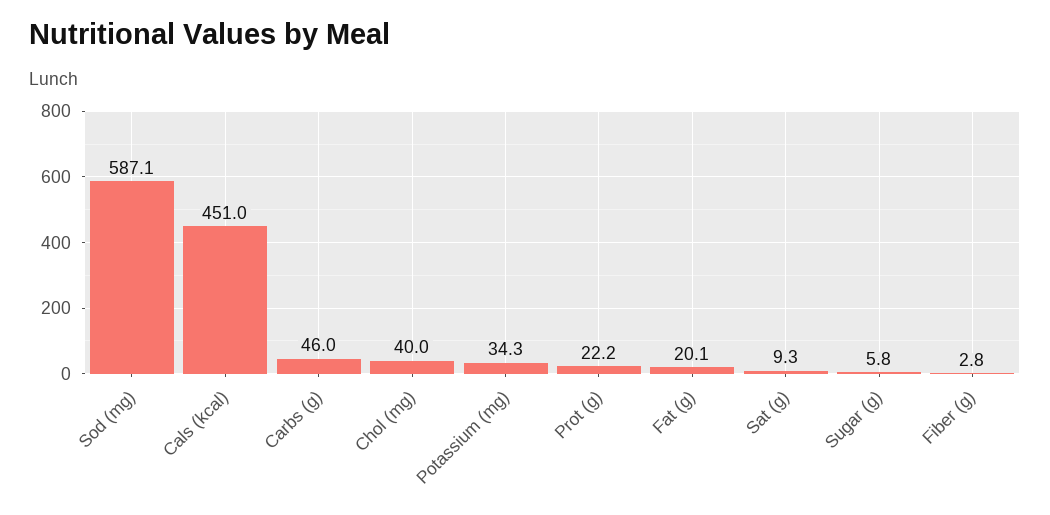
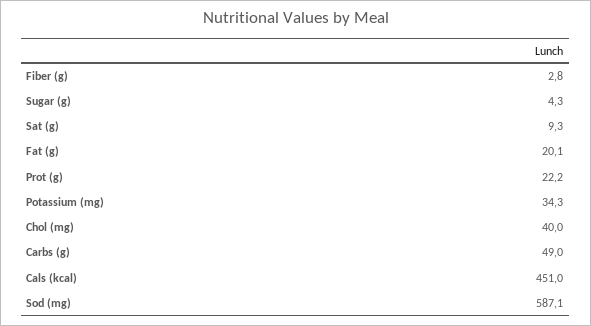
  {
    "Sod (mg)": 587.1,
    "Cals (kcal)": 451,
-   "Carbs (g)": 46,
+   "Carbs (g)": 49,
    "Chol (mg)": 40,
    "Potassium (mg)": 34.3,
    "Prot (g)": 22.2,
    "Fat (g)": 20.1,
    "Sat (g)": 9.3,
-   "Sugar (g)": 5.8,
+   "Sugar (g)": 4.3,
    "Fiber (g)": 2.8
  }

